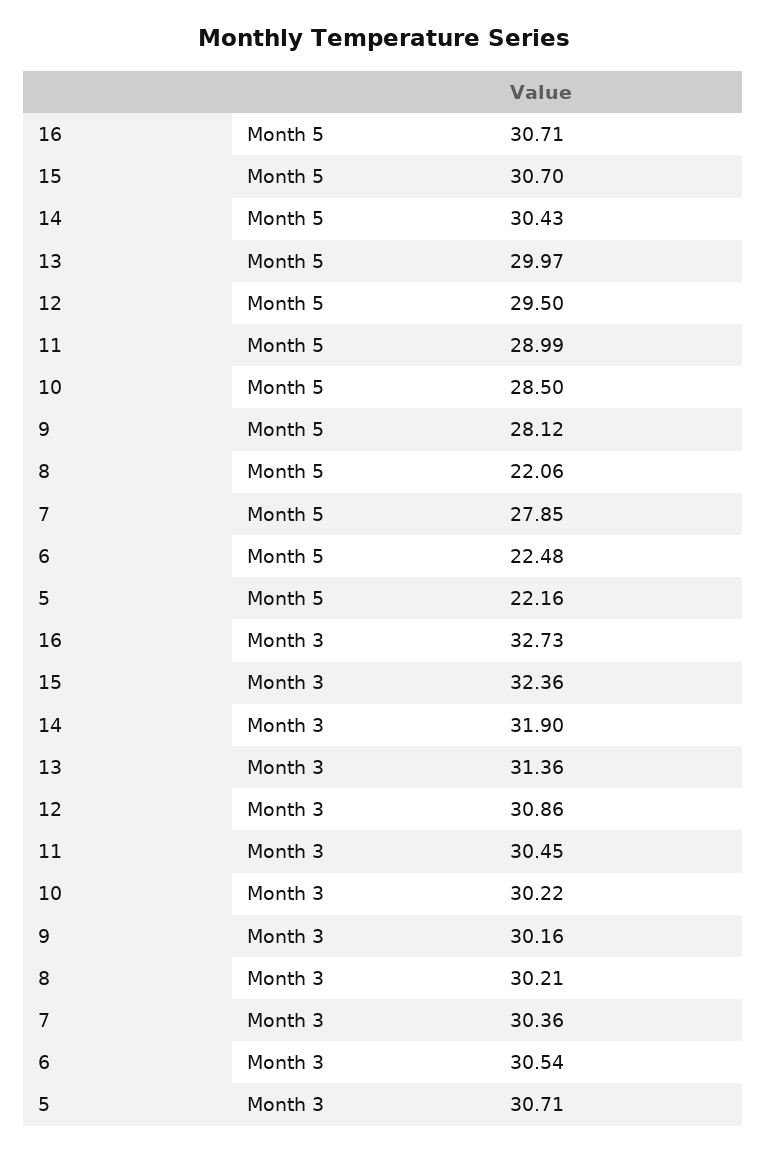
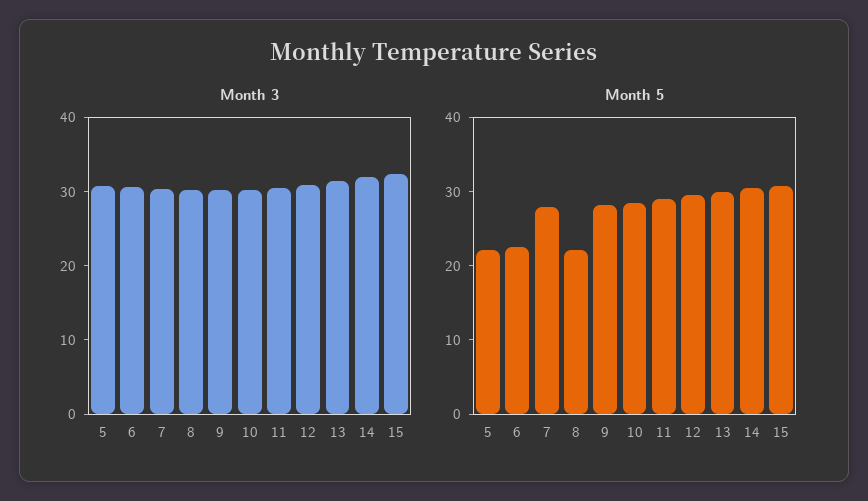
  {
    "Month 5": {
-     "16": 30.71,
      "15": 30.7,
      "14": 30.43,
      "13": 29.97,
      "12": 29.5,
      "11": 28.99,
      "10": 28.5,
      "9": 28.12,
      "8": 22.06,
      "7": 27.85,
      "6": 22.48,
      "5": 22.16
    },
    "Month 3": {
-     "16": 32.73,
      "15": 32.36,
      "14": 31.9,
      "13": 31.36,
      "12": 30.86,
      "11": 30.45,
      "10": 30.22,
      "9": 30.16,
      "8": 30.21,
      "7": 30.36,
      "6": 30.54,
      "5": 30.71
    }
  }

